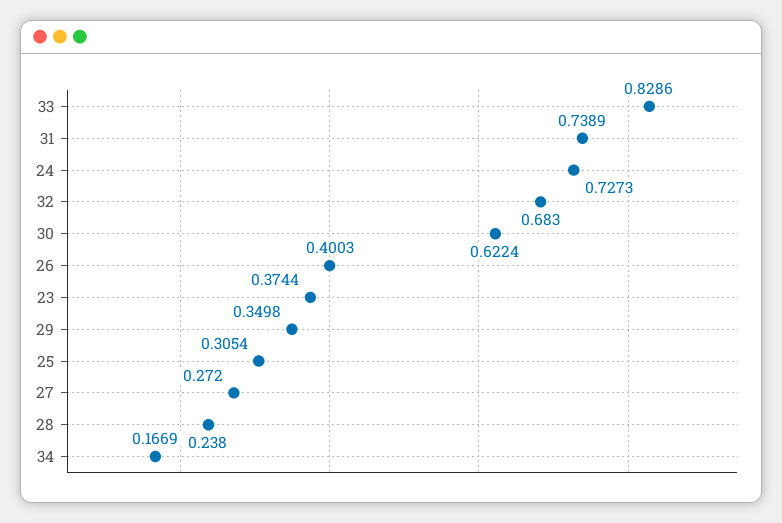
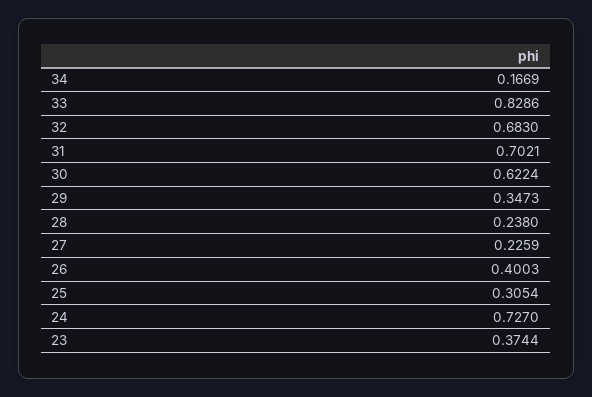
  {
    "33": 0.8286,
-   "31": 0.7389,
+   "31": 0.7021,
-   "24": 0.7273,
+   "24": 0.727,
    "32": 0.683,
    "30": 0.6224,
    "26": 0.4003,
    "23": 0.3744,
-   "29": 0.3498,
+   "29": 0.3473,
    "25": 0.3054,
-   "27": 0.272,
+   "27": 0.2259,
    "28": 0.238,
    "34": 0.1669
  }

